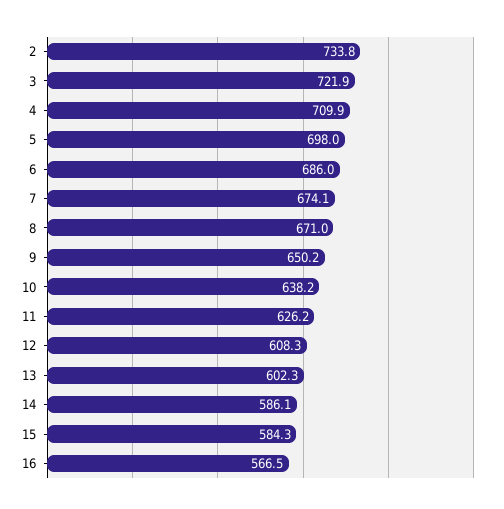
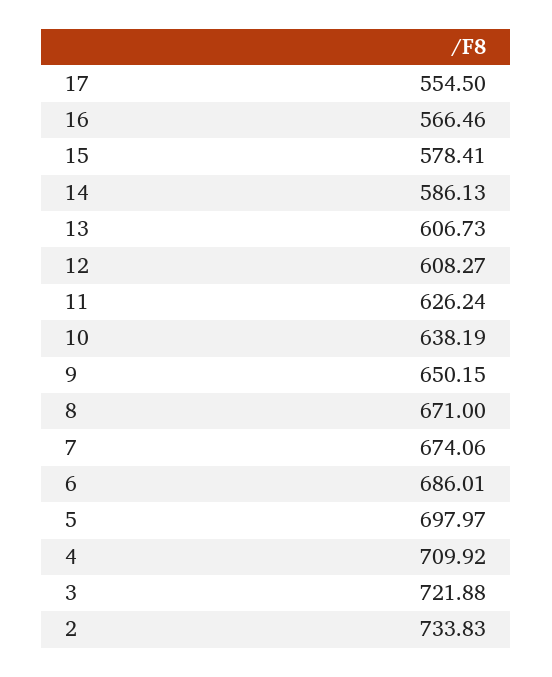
  {
    "2": 733.83,
    "3": 721.88,
    "4": 709.92,
    "5": 697.97,
    "6": 686.01,
    "7": 674.06,
    "8": 671,
    "9": 650.15,
    "10": 638.19,
    "11": 626.24,
    "12": 608.27,
-   "13": 602.3,
+   "13": 606.73,
    "14": 586.13,
-   "15": 584.3,
+   "15": 578.41,
-   "16": 566.46
+   "16": 566.46,
+   "17": 554.5
  }

